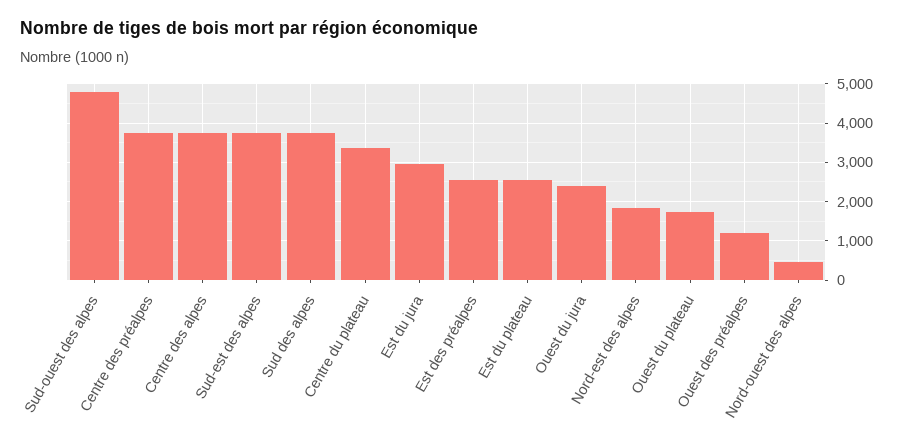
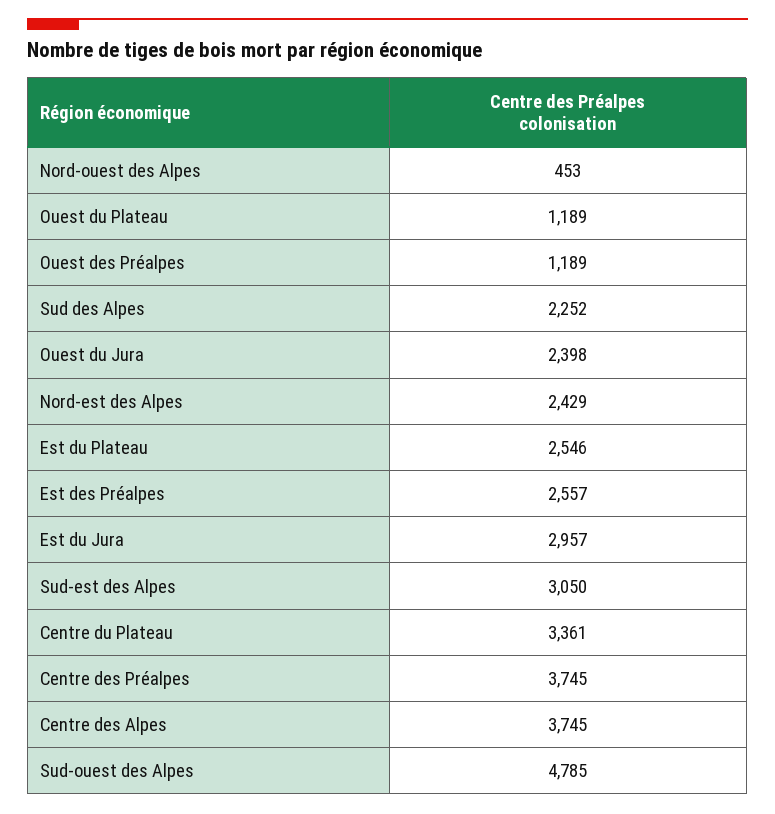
  {
    "Sud-ouest des alpes": 4785,
    "Centre des préalpes": 3745,
    "Centre des alpes": 3745,
-   "Sud-est des alpes": 3800,
+   "Sud-est des alpes": 3050,
-   "Sud des alpes": 3800,
+   "Sud des alpes": 2252,
    "Centre du plateau": 3361,
    "Est du jura": 2957,
    "Est des préalpes": 2557,
    "Est du plateau": 2546,
    "Ouest du jura": 2398,
-   "Nord-est des alpes": 1800,
+   "Nord-est des alpes": 2429,
-   "Ouest du plateau": 1800,
+   "Ouest du plateau": 1189,
    "Ouest des préalpes": 1189,
    "Nord-ouest des alpes": 453
  }

